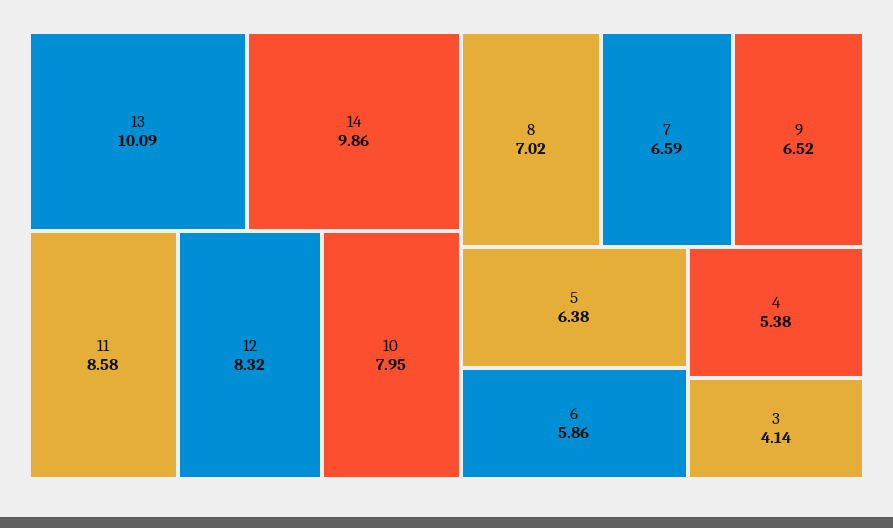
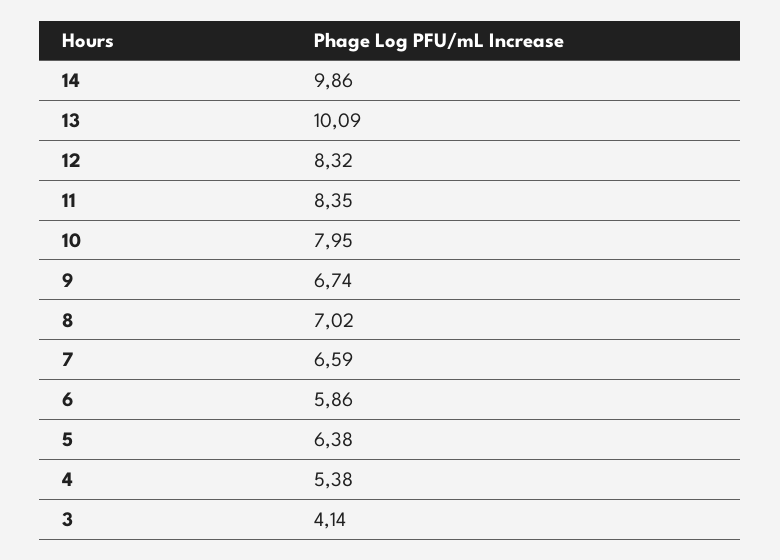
  {
    "13": 10.09,
    "14": 9.86,
-   "11": 8.58,
+   "11": 8.35,
    "12": 8.32,
    "10": 7.95,
    "8": 7.02,
    "7": 6.59,
-   "9": 6.52,
+   "9": 6.74,
    "5": 6.38,
    "6": 5.86,
    "4": 5.38,
    "3": 4.14
  }

